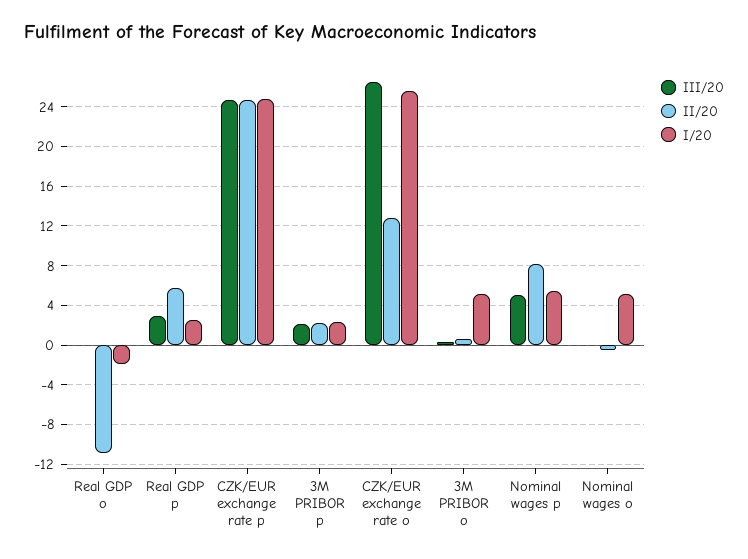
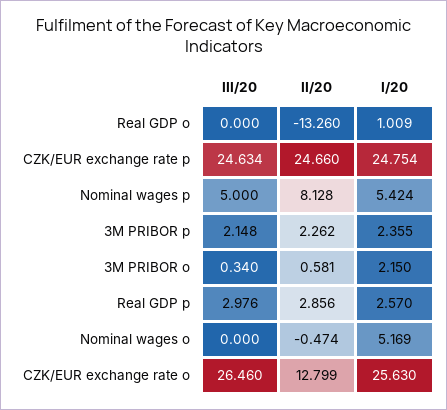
  {
    "III/20": {
      "Real GDP o": 0,
      "Real GDP p": 2.976,
      "CZK/EUR exchange rate p": 24.634,
      "3M PRIBOR p": 2.148,
      "CZK/EUR exchange rate o": 26.46,
      "3M PRIBOR o": 0.34,
      "Nominal wages p": 5,
      "Nominal wages o": 0
    },
    "II/20": {
-     "Real GDP o": -11,
+     "Real GDP o": -13.26,
-     "Real GDP p": 6,
+     "Real GDP p": 2.856,
      "CZK/EUR exchange rate p": 24.66,
      "3M PRIBOR p": 2.262,
      "CZK/EUR exchange rate o": 12.799,
      "3M PRIBOR o": 0.581,
      "Nominal wages p": 8.128,
      "Nominal wages o": -0.474
    },
    "I/20": {
-     "Real GDP o": -2,
+     "Real GDP o": 1.009,
      "Real GDP p": 2.57,
      "CZK/EUR exchange rate p": 24.754,
      "3M PRIBOR p": 2.355,
      "CZK/EUR exchange rate o": 25.63,
-     "3M PRIBOR o": 5,
+     "3M PRIBOR o": 2.15,
      "Nominal wages p": 5.424,
      "Nominal wages o": 5.169
    }
  }

